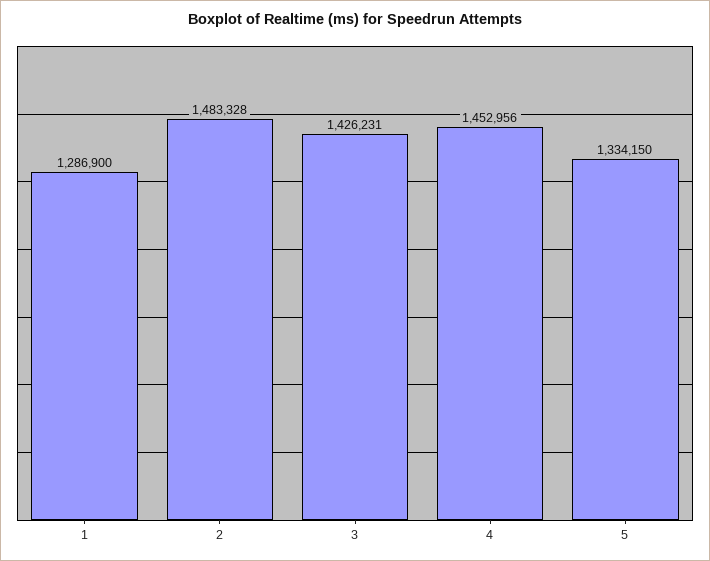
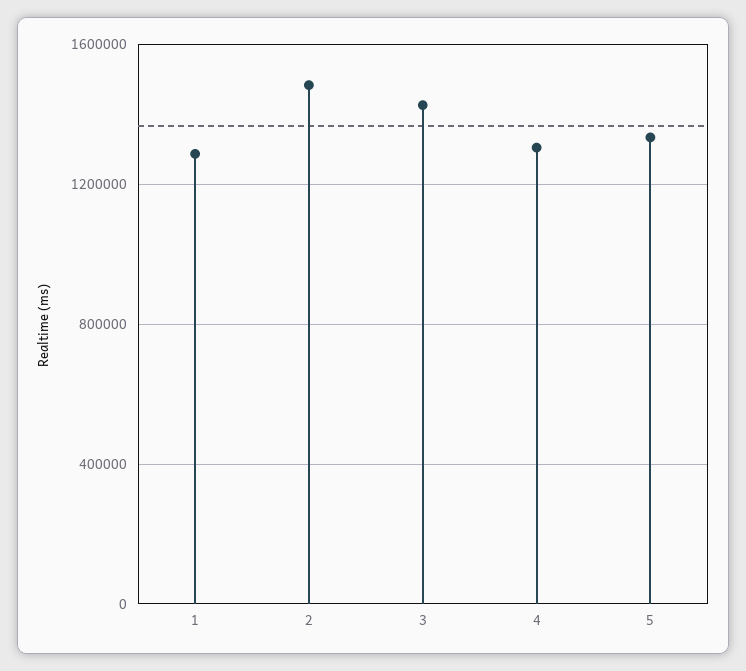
  {
    "1": 1286900,
    "2": 1483328,
    "3": 1426231,
-   "4": 1452956,
+   "4": 1300000,
    "5": 1334150
  }

